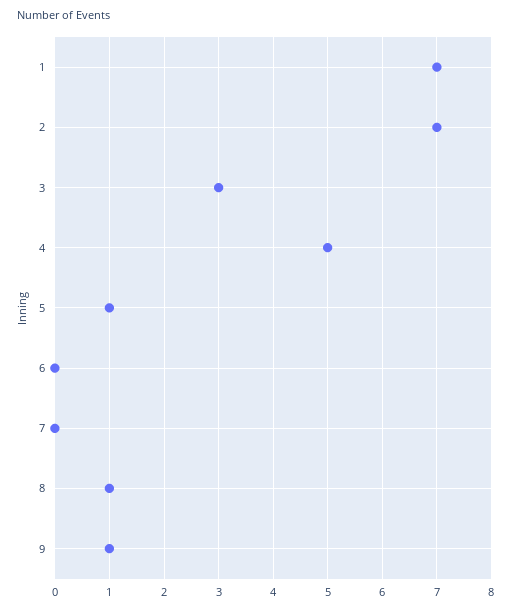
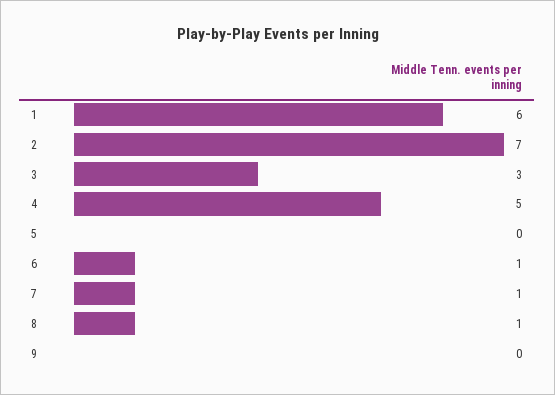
  {
-   "1": 7,
+   "1": 6,
    "2": 7,
    "3": 3,
    "4": 5,
-   "5": 1,
+   "5": 0,
-   "6": 0,
+   "6": 1,
-   "7": 0,
+   "7": 1,
    "8": 1,
-   "9": 1
+   "9": 0
  }

